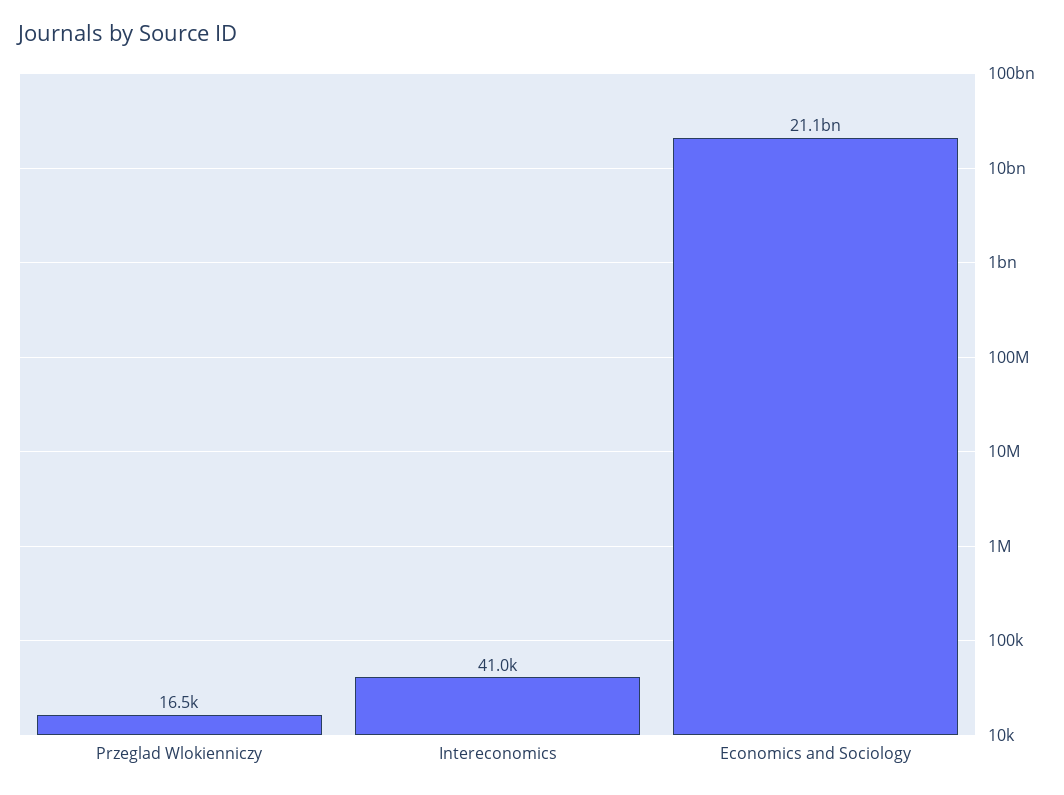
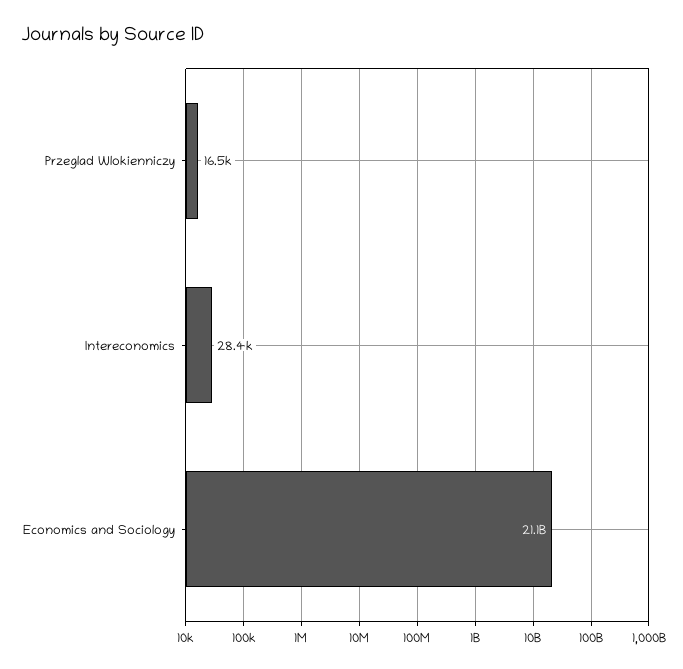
  {
    "Przeglad Wlokienniczy": 16500,
-   "Intereconomics": 41000,
+   "Intereconomics": 28400,
    "Economics and Sociology": 21100000000
  }

